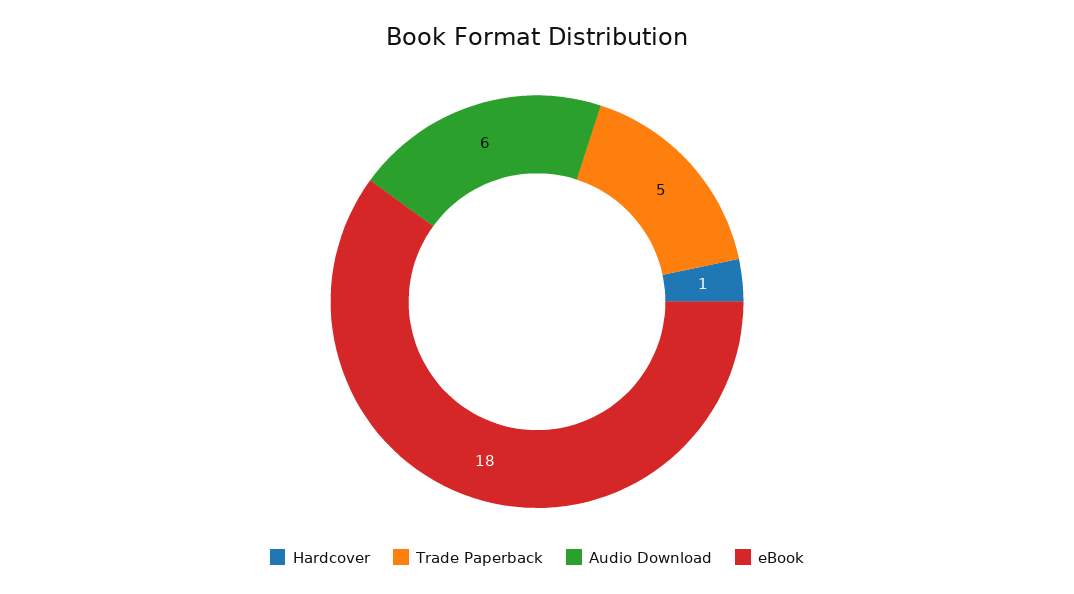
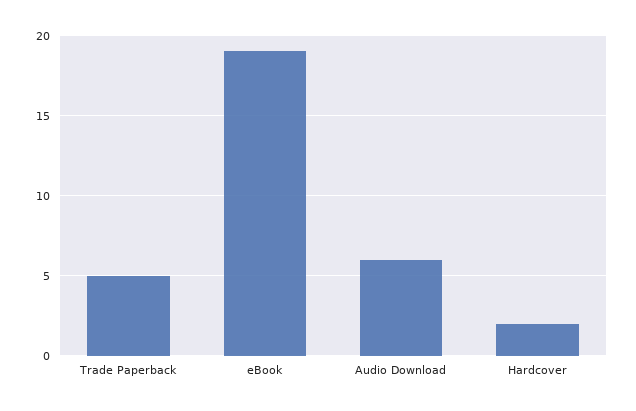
  {
-   "Hardcover": 1,
+   "Hardcover": 2,
    "Trade Paperback": 5,
    "Audio Download": 6,
-   "eBook": 18
+   "eBook": 19
  }

